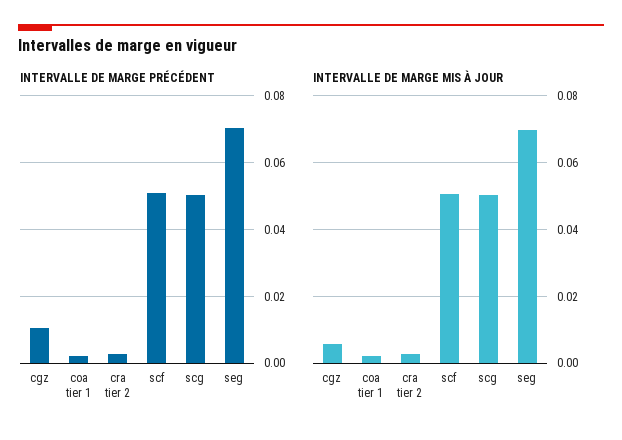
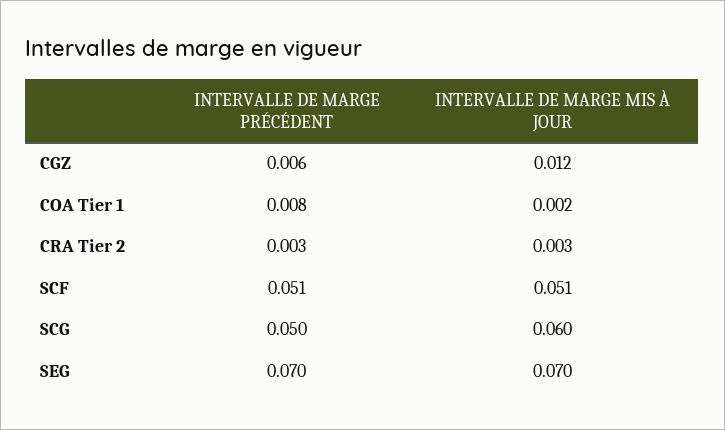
  {
    "INTERVALLE DE MARGE PRÉCÉDENT": {
-     "cgz": 0.01,
+     "cgz": 0.006,
-     "coa tier 1": 0.002,
+     "coa tier 1": 0.008,
      "cra tier 2": 0.003,
      "scf": 0.051,
      "scg": 0.05,
      "seg": 0.07
    },
    "INTERVALLE DE MARGE MIS À JOUR": {
-     "cgz": 0.006,
+     "cgz": 0.012,
      "coa tier 1": 0.002,
      "cra tier 2": 0.003,
      "scf": 0.051,
-     "scg": 0.05,
+     "scg": 0.06,
      "seg": 0.07
    }
  }

